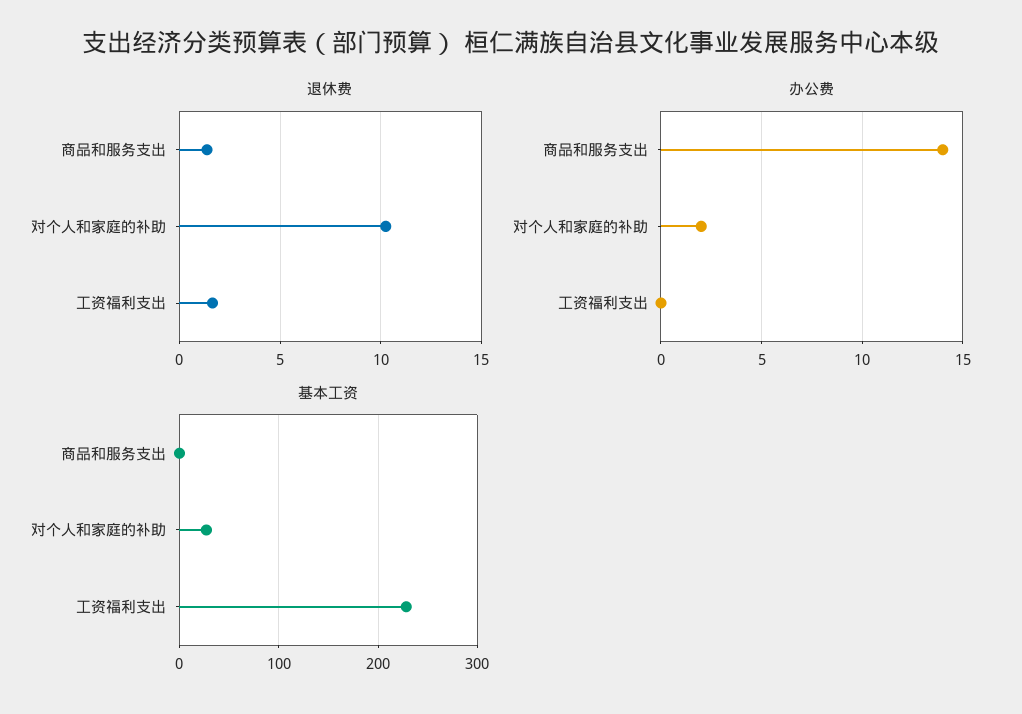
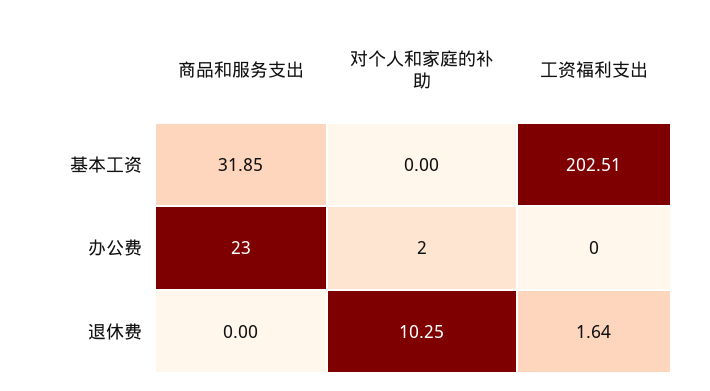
  {
    "退休费": {
-     "商品和服务支出": 1.5,
+     "商品和服务支出": 0,
      "对个人和家庭的补助": 10.25,
      "工资福利支出": 1.64
    },
    "办公费": {
-     "商品和服务支出": 14,
+     "商品和服务支出": 23,
      "对个人和家庭的补助": 2,
      "工资福利支出": 0
    },
    "基本工资": {
-     "商品和服务支出": 0,
+     "商品和服务支出": 31.85,
-     "对个人和家庭的补助": 30,
+     "对个人和家庭的补助": 0,
-     "工资福利支出": 230
+     "工资福利支出": 202.51
    }
  }

